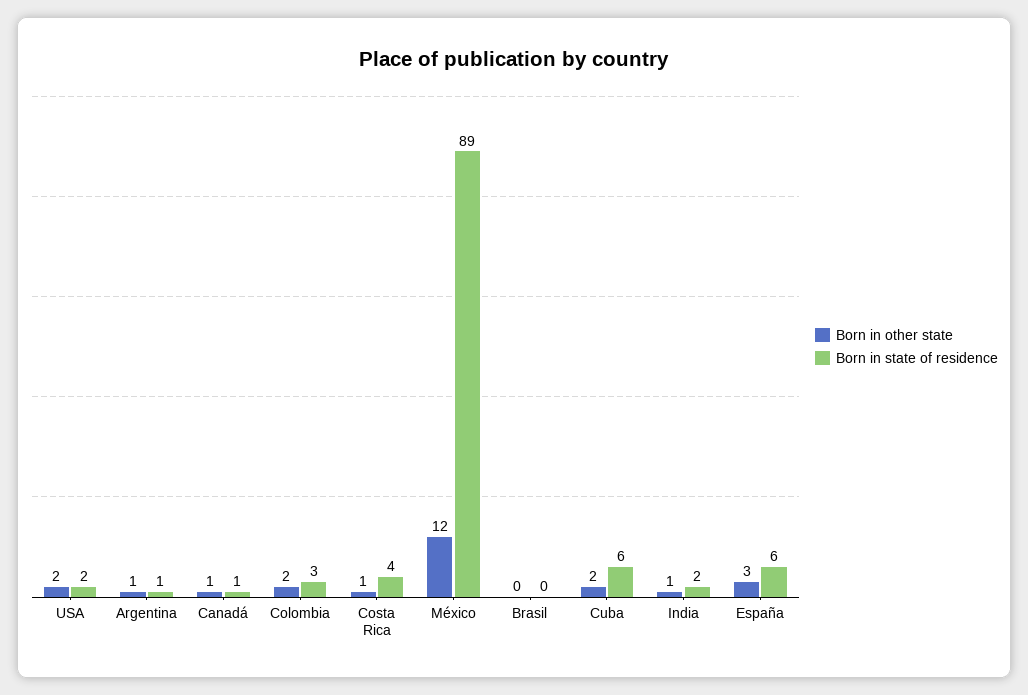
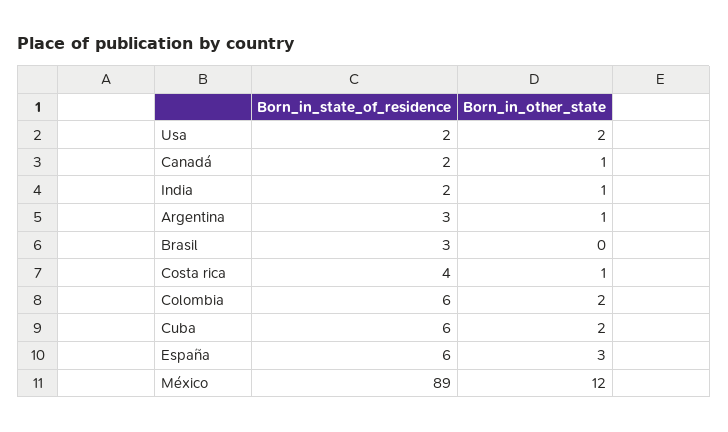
  {
    "Born in other state": {
      "USA": 2,
      "Argentina": 1,
      "Canadá": 1,
      "Colombia": 2,
      "Costa Rica": 1,
      "México": 12,
      "Brasil": 0,
      "Cuba": 2,
      "India": 1,
      "España": 3
    },
    "Born in state of residence": {
      "USA": 2,
-     "Argentina": 1,
+     "Argentina": 3,
-     "Canadá": 1,
+     "Canadá": 2,
-     "Colombia": 3,
+     "Colombia": 6,
      "Costa Rica": 4,
      "México": 89,
-     "Brasil": 0,
+     "Brasil": 3,
      "Cuba": 6,
      "India": 2,
      "España": 6
    }
  }

